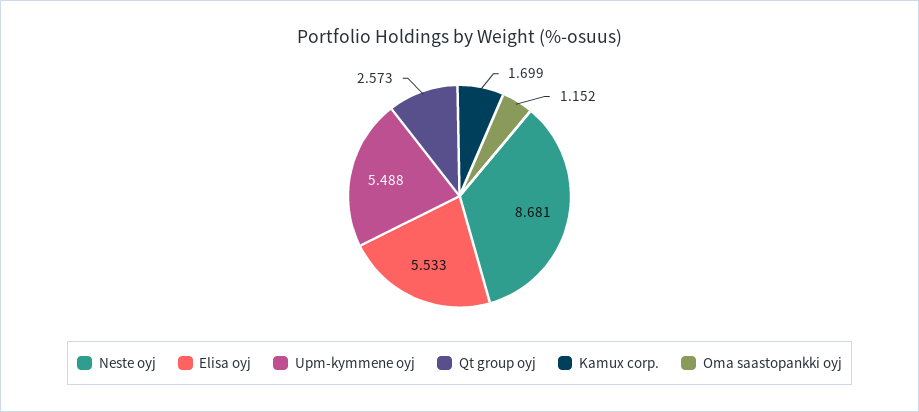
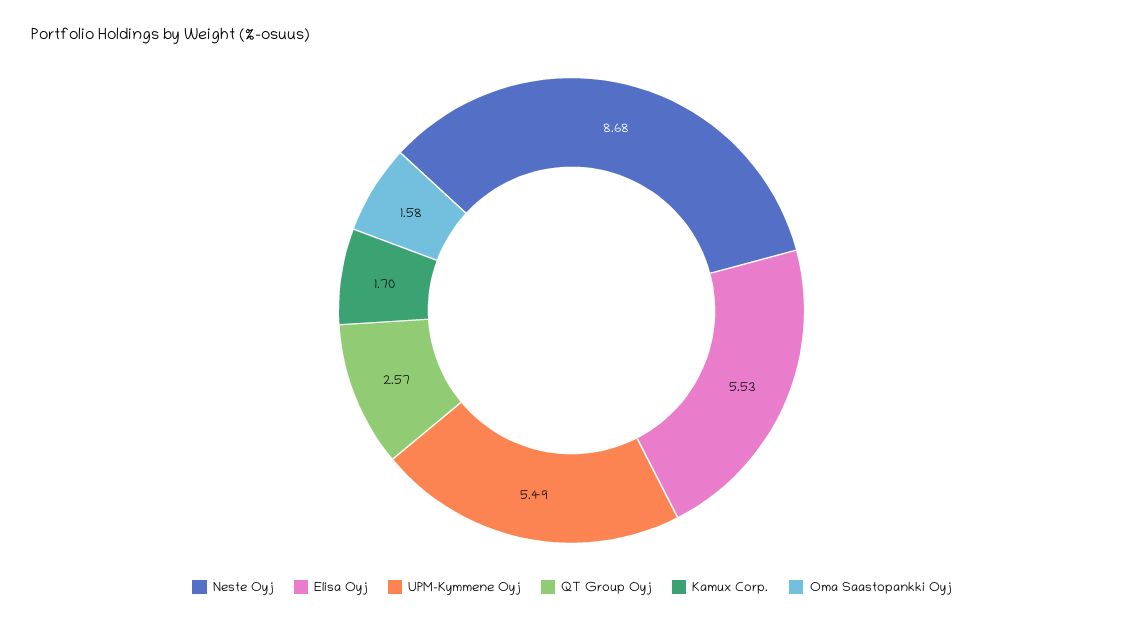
  {
    "Neste oyj": 8.681,
    "Elisa oyj": 5.533,
    "Upm-kymmene oyj": 5.488,
    "Qt group oyj": 2.573,
    "Kamux corp.": 1.699,
-   "Oma saastopankki oyj": 1.152
+   "Oma saastopankki oyj": 1.58
  }

